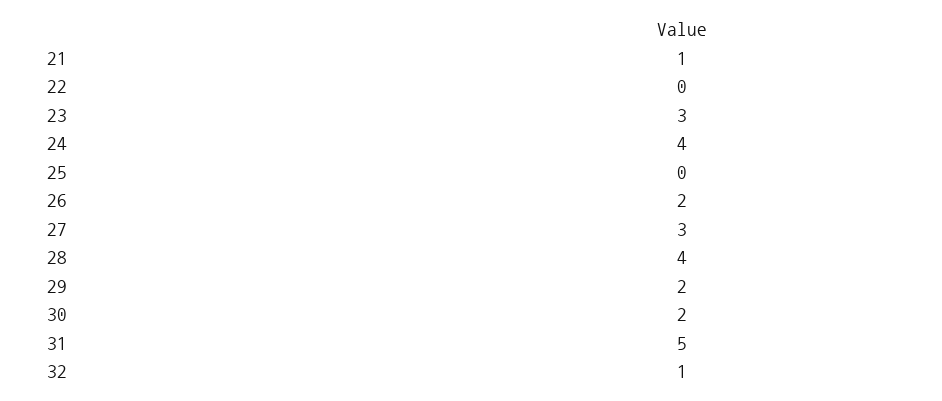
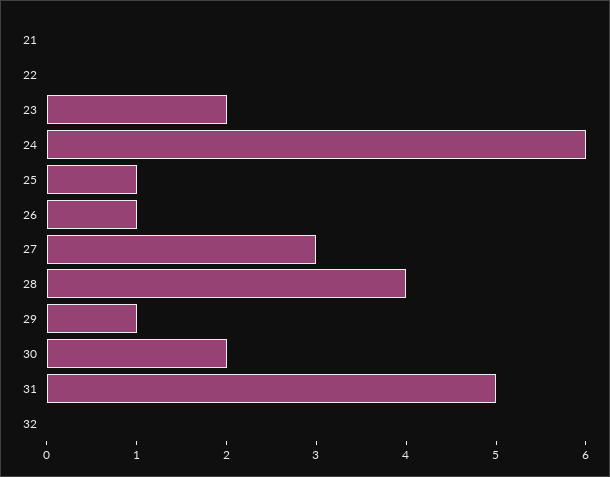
  {
-   "21": 1,
+   "21": 0,
    "22": 0,
-   "23": 3,
+   "23": 2,
-   "24": 4,
+   "24": 6,
-   "25": 0,
+   "25": 1,
-   "26": 2,
+   "26": 1,
    "27": 3,
    "28": 4,
-   "29": 2,
+   "29": 1,
    "30": 2,
    "31": 5,
-   "32": 1
+   "32": 0
  }

